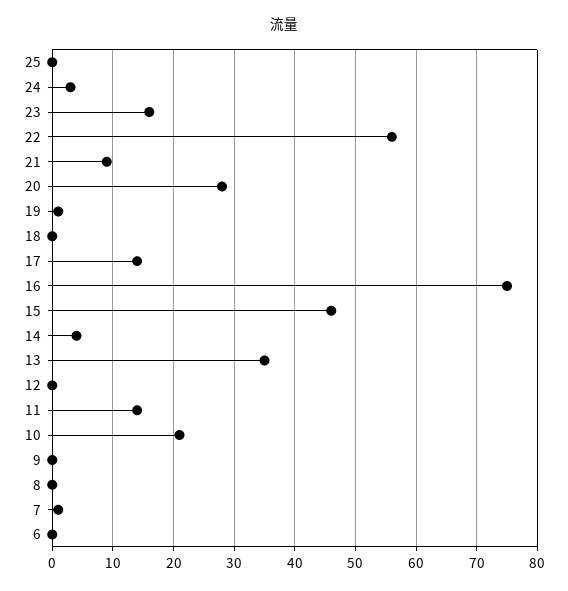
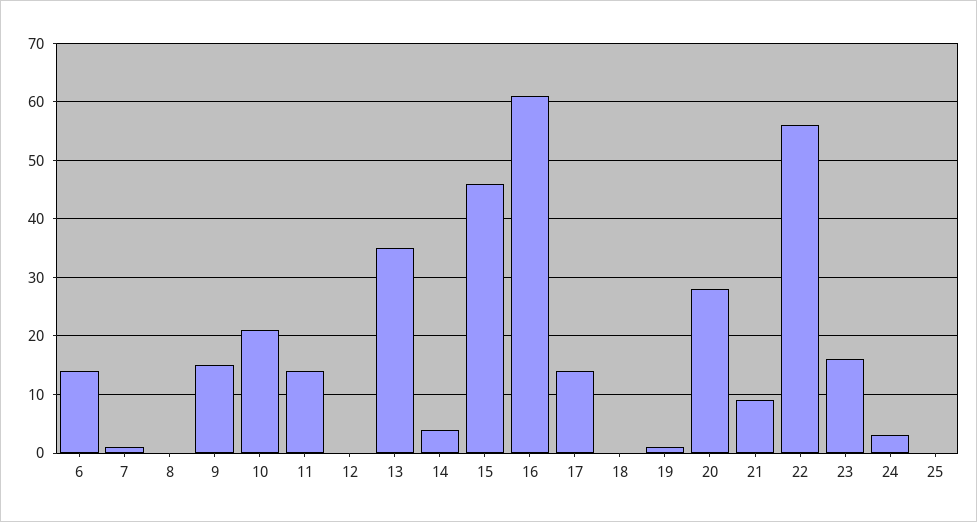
  {
    "25": 0,
    "24": 3,
    "23": 16,
    "22": 56,
    "21": 9,
    "20": 28,
    "19": 1,
    "18": 0,
    "17": 14,
-   "16": 75,
+   "16": 60,
    "15": 46,
    "14": 4,
    "13": 35,
    "12": 0,
    "11": 14,
    "10": 21,
-   "9": 0,
+   "9": 15,
    "8": 0,
    "7": 1,
-   "6": 0
+   "6": 15
  }

